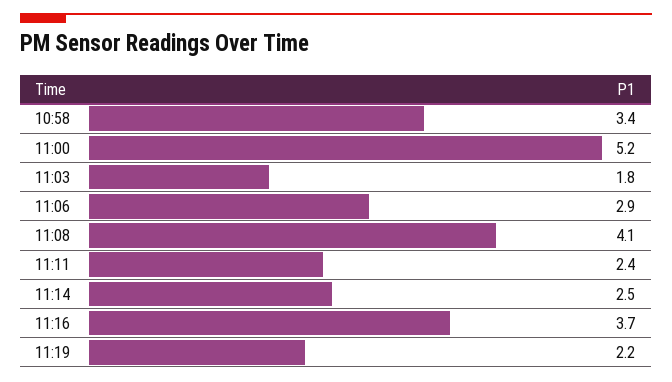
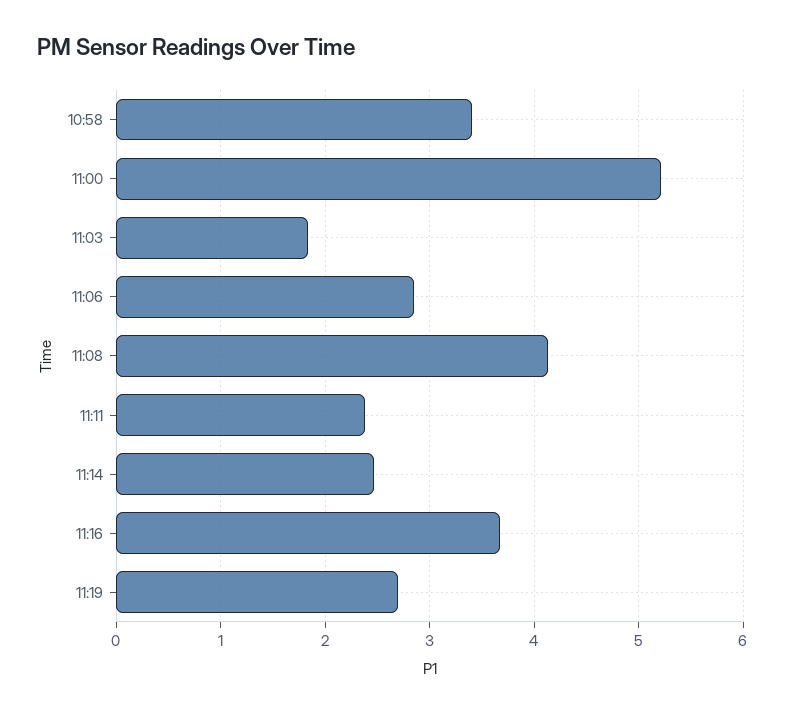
  {
    "10:58": 3.4,
    "11:00": 5.2,
    "11:03": 1.8,
    "11:06": 2.9,
    "11:08": 4.1,
    "11:11": 2.4,
    "11:14": 2.5,
    "11:16": 3.7,
-   "11:19": 2.2
+   "11:19": 2.7
  }

